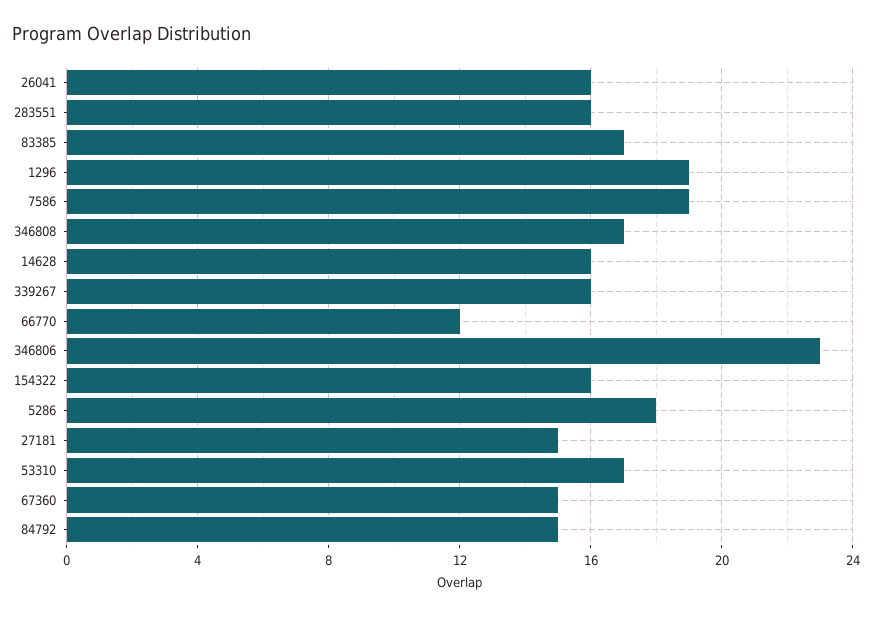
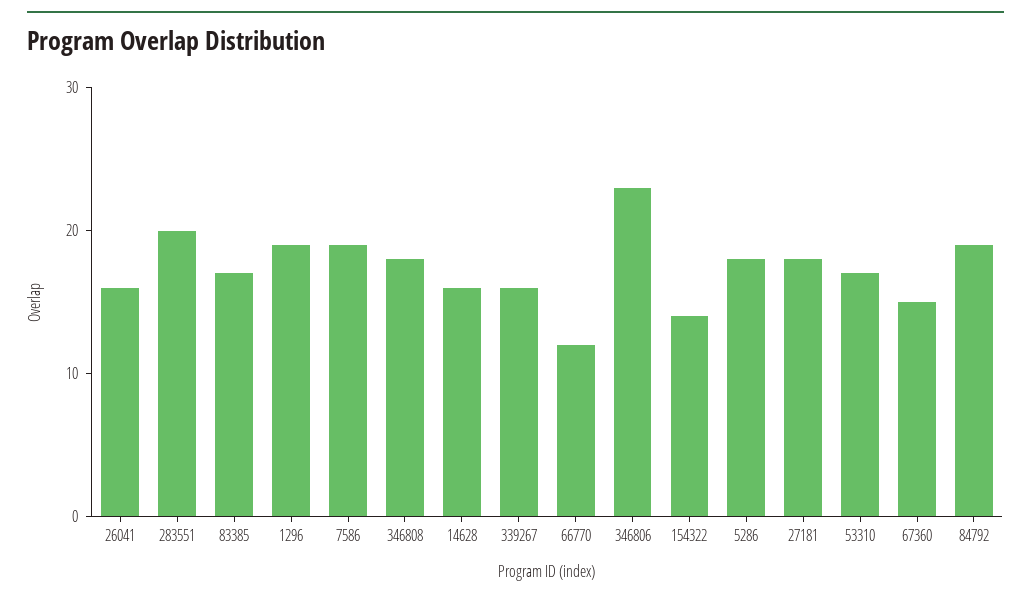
  {
    "26041": 16,
-   "283551": 16,
+   "283551": 20,
    "83385": 17,
    "1296": 19,
    "7586": 19,
-   "346808": 17,
+   "346808": 18,
    "14628": 16,
    "339267": 16,
    "66770": 12,
    "346806": 23,
-   "154322": 16,
+   "154322": 14,
    "5286": 18,
-   "27181": 15,
+   "27181": 18,
    "53310": 17,
    "67360": 15,
-   "84792": 15
+   "84792": 19
  }

